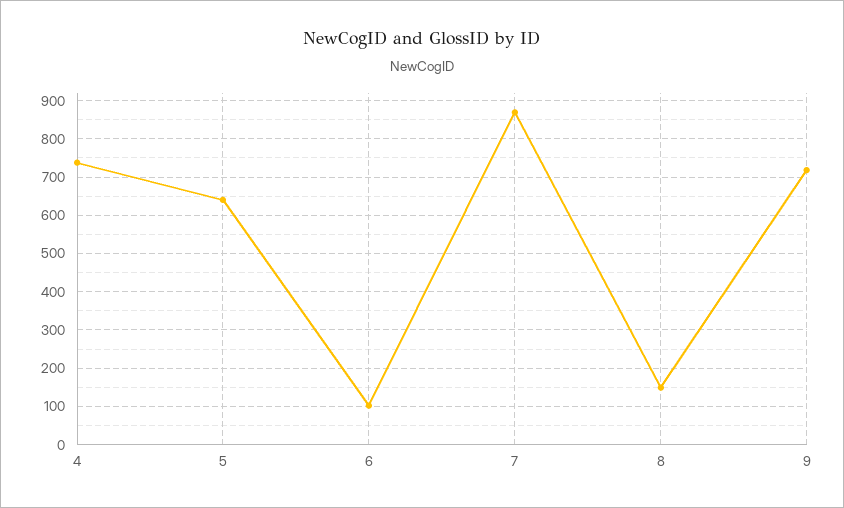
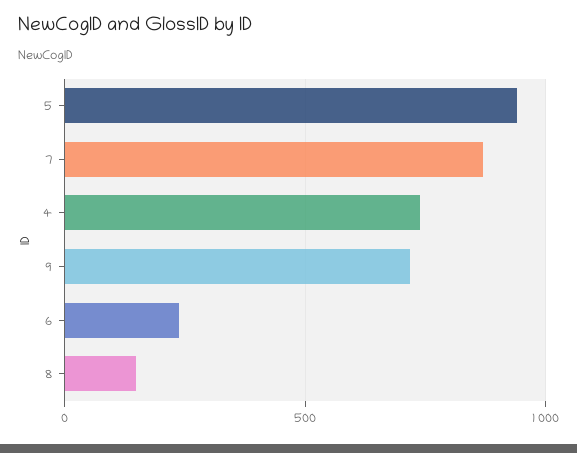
  {
    "4": 740,
-   "5": 640,
+   "5": 950,
-   "6": 100,
+   "6": 250,
    "7": 860,
    "8": 140,
    "9": 720
  }

